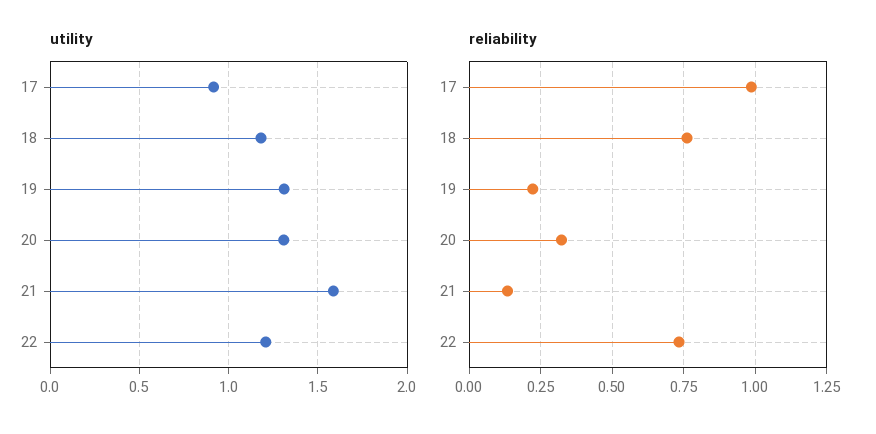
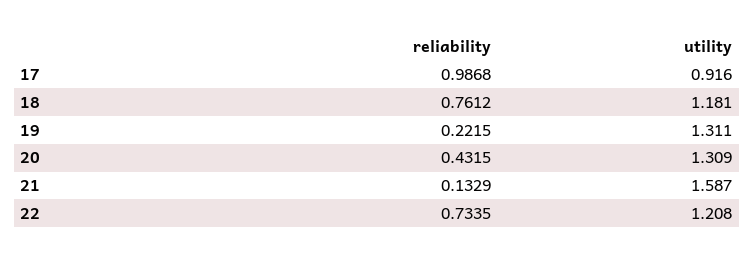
  {
    "utility": {
      "17": 0.916,
      "18": 1.181,
      "19": 1.311,
      "20": 1.309,
      "21": 1.587,
      "22": 1.208
    },
    "reliability": {
      "17": 0.9868,
      "18": 0.7612,
      "19": 0.2215,
-     "20": 0.325,
+     "20": 0.4315,
      "21": 0.1329,
      "22": 0.7335
    }
  }

